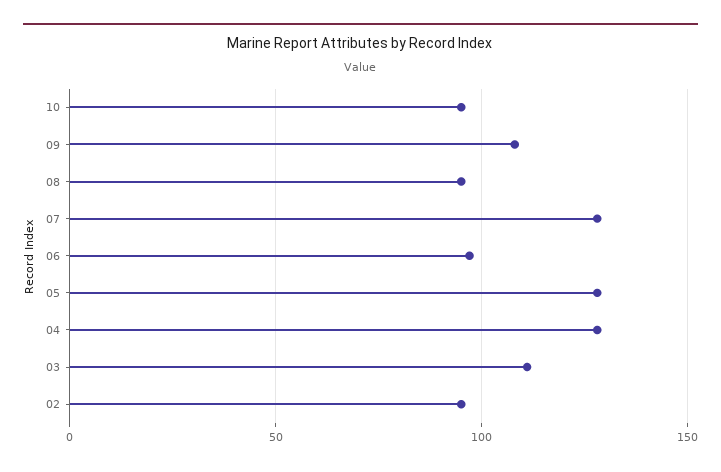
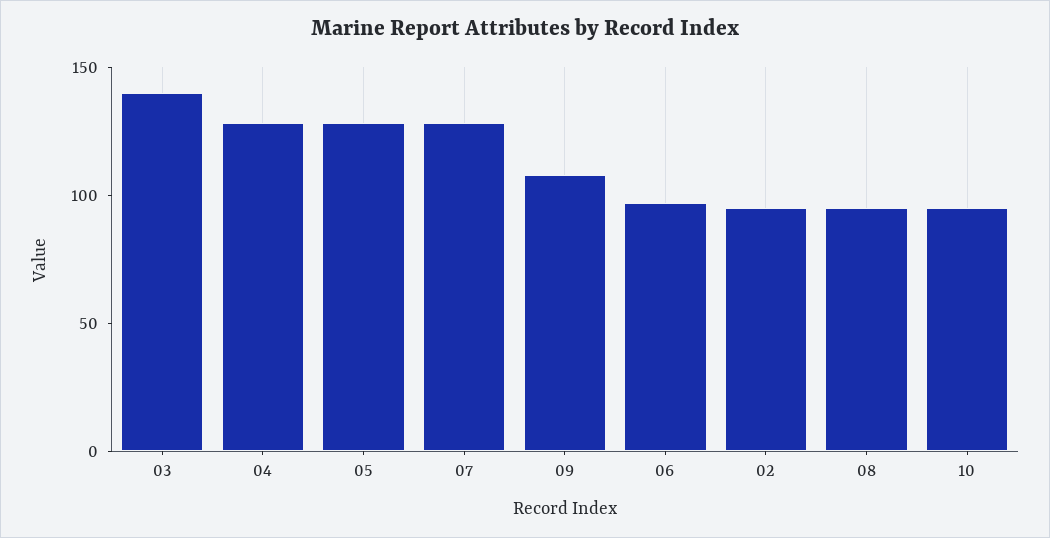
  {
    "10": 95,
    "09": 110,
    "08": 95,
    "07": 130,
    "06": 95,
    "05": 130,
    "04": 130,
-   "03": 110,
+   "03": 140,
    "02": 95
  }

